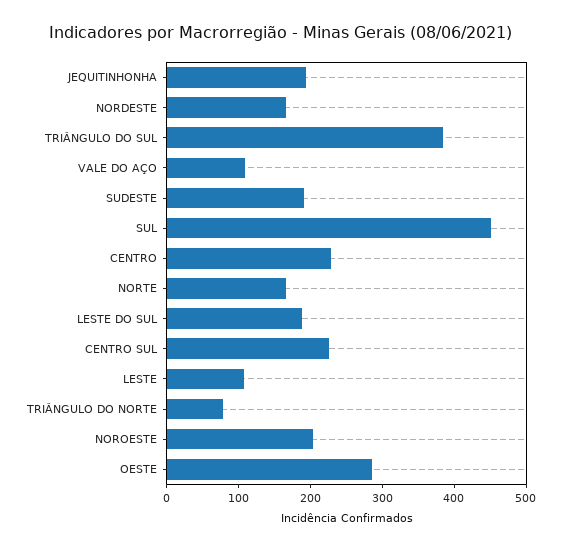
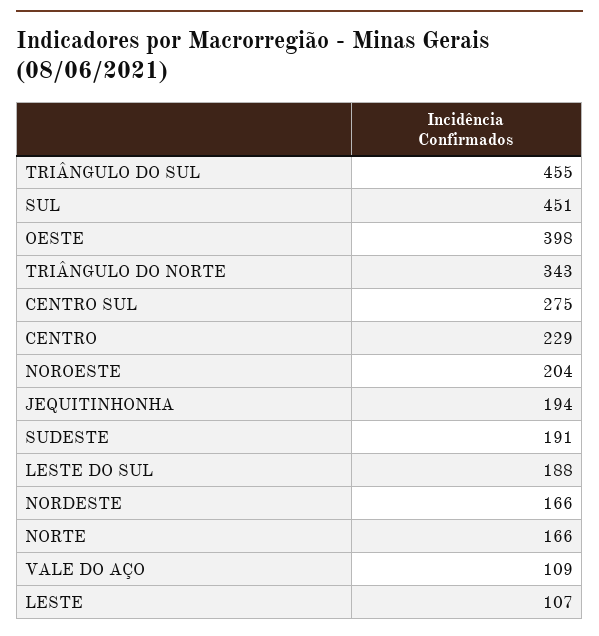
  {
    "JEQUITINHONHA": 194,
    "NORDESTE": 166,
-   "TRIÂNGULO DO SUL": 380,
+   "TRIÂNGULO DO SUL": 455,
    "VALE DO AÇO": 109,
    "SUDESTE": 191,
    "SUL": 451,
    "CENTRO": 229,
    "NORTE": 166,
    "LESTE DO SUL": 188,
-   "CENTRO SUL": 220,
+   "CENTRO SUL": 275,
    "LESTE": 107,
-   "TRIÂNGULO DO NORTE": 80,
+   "TRIÂNGULO DO NORTE": 343,
    "NOROESTE": 204,
-   "OESTE": 280
+   "OESTE": 398
  }

